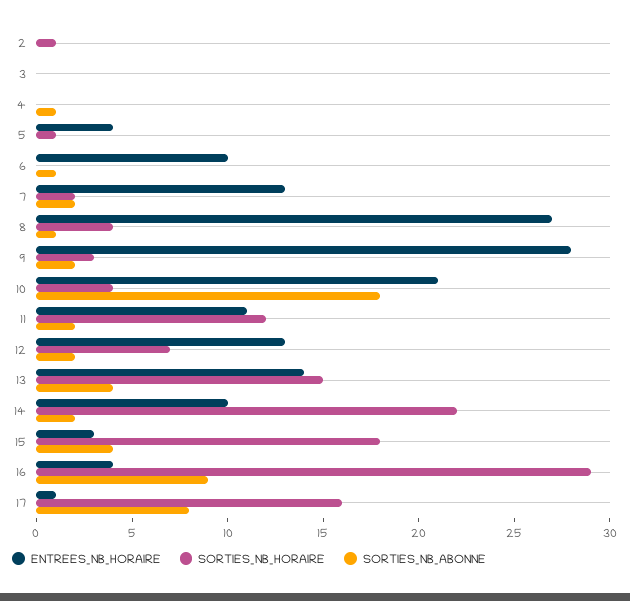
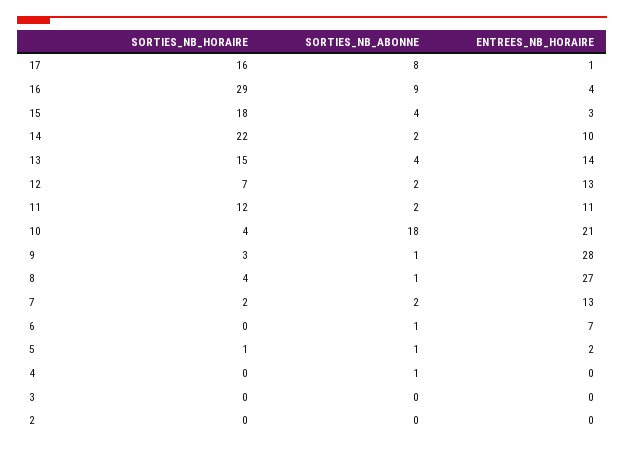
  {
    "ENTREES_NB_HORAIRE": {
      "2": 0,
      "3": 0,
      "4": 0,
-     "5": 4,
+     "5": 2,
-     "6": 10,
+     "6": 7,
      "7": 13,
      "8": 27,
      "9": 28,
      "10": 21,
      "11": 11,
      "12": 13,
      "13": 14,
      "14": 10,
      "15": 3,
      "16": 4,
      "17": 1
    },
    "SORTIES_NB_HORAIRE": {
-     "2": 1,
+     "2": 0,
      "3": 0,
      "4": 0,
      "5": 1,
      "6": 0,
      "7": 2,
      "8": 4,
      "9": 3,
      "10": 4,
      "11": 12,
      "12": 7,
      "13": 15,
      "14": 22,
      "15": 18,
      "16": 29,
      "17": 16
    },
    "SORTIES_NB_ABONNE": {
      "2": 0,
      "3": 0,
      "4": 1,
-     "5": 0,
+     "5": 1,
      "6": 1,
      "7": 2,
      "8": 1,
-     "9": 2,
+     "9": 1,
      "10": 18,
      "11": 2,
      "12": 2,
      "13": 4,
      "14": 2,
      "15": 4,
      "16": 9,
      "17": 8
    }
  }

